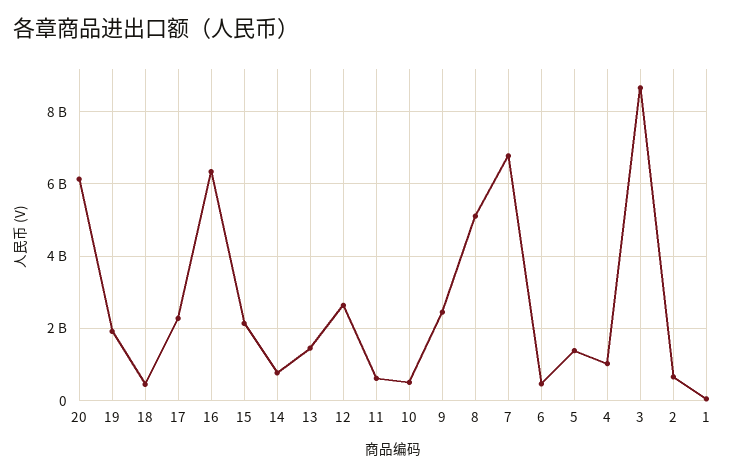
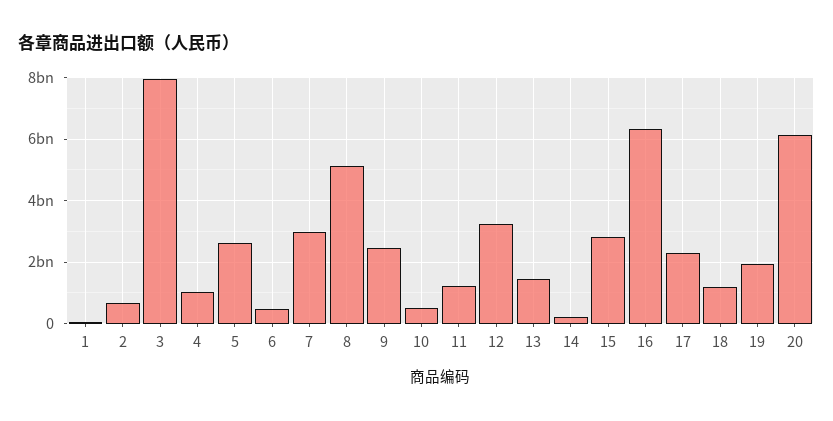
  {
    "20": 6200000000,
    "19": 2000000000,
-   "18": 400000000,
+   "18": 1200000000,
    "17": 2200000000,
    "16": 6400000000,
-   "15": 2200000000,
+   "15": 2800000000,
-   "14": 800000000,
+   "14": 200000000,
    "13": 1400000000,
-   "12": 2600000000,
+   "12": 3200000000,
-   "11": 600000000,
+   "11": 1200000000,
    "10": 600000000,
    "9": 2400000000,
    "8": 5200000000,
-   "7": 6800000000,
+   "7": 3000000000,
    "6": 400000000,
-   "5": 1400000000,
+   "5": 2600000000,
    "4": 1000000000,
-   "3": 8600000000,
+   "3": 8000000000,
    "2": 600000000,
    "1": 0
  }

